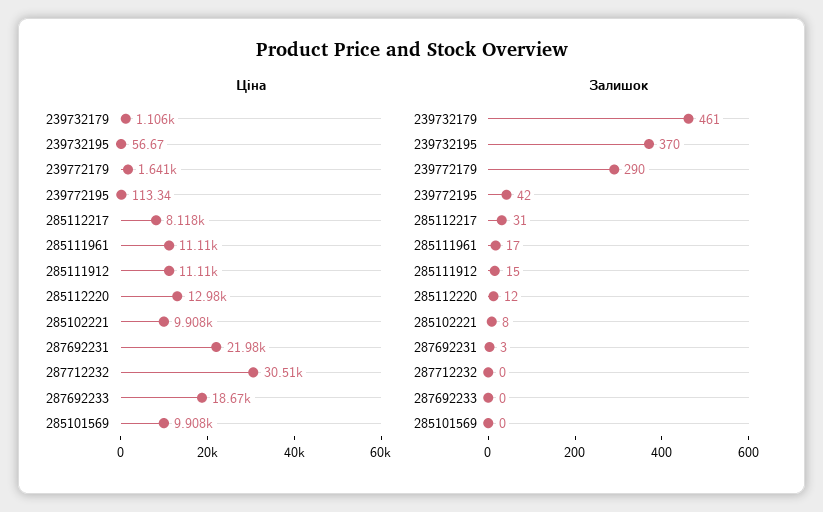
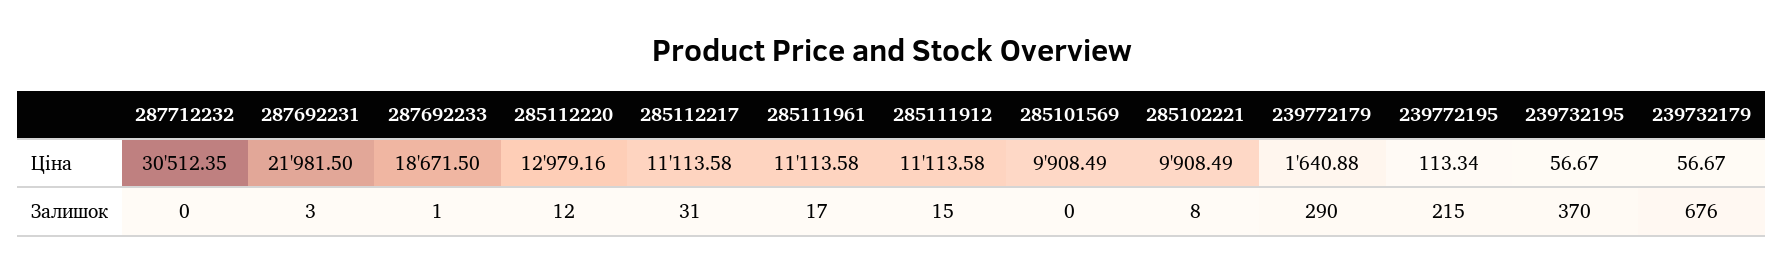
  {
    "Ціна": {
-     "239732179": 1106,
+     "239732179": 56.67,
      "239732195": 56.67,
      "239772179": 1640.88,
      "239772195": 113.34,
-     "285112217": 8118,
+     "285112217": 11113.58,
      "285111961": 11113.58,
      "285111912": 11113.58,
      "285112220": 12979.16,
      "285102221": 9908.49,
      "287692231": 21981.5,
      "287712232": 30512.35,
      "287692233": 18671.5,
      "285101569": 9908.49
    },
    "Залишок": {
-     "239732179": 461,
+     "239732179": 676,
      "239732195": 370,
      "239772179": 290,
-     "239772195": 42,
+     "239772195": 215,
      "285112217": 31,
      "285111961": 17,
      "285111912": 15,
      "285112220": 12,
      "285102221": 8,
      "287692231": 3,
      "287712232": 0,
-     "287692233": 0,
+     "287692233": 1,
      "285101569": 0
    }
  }

